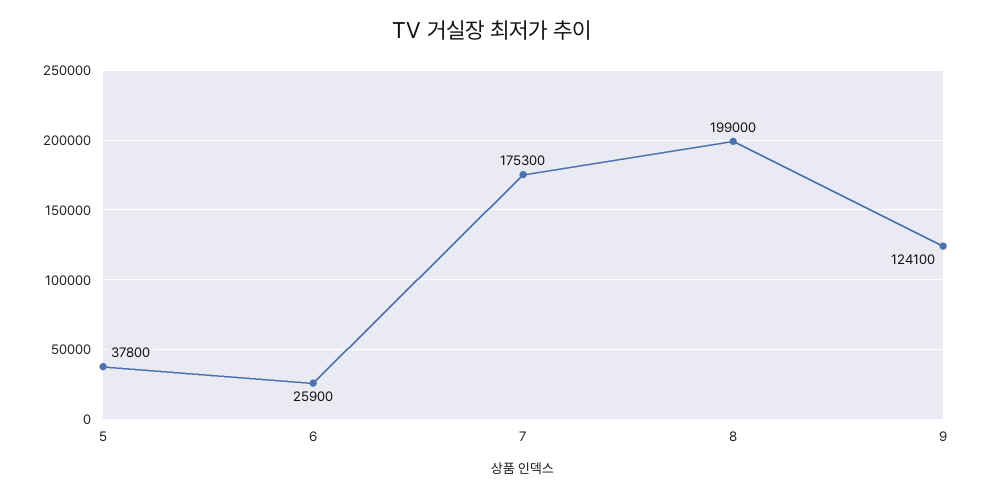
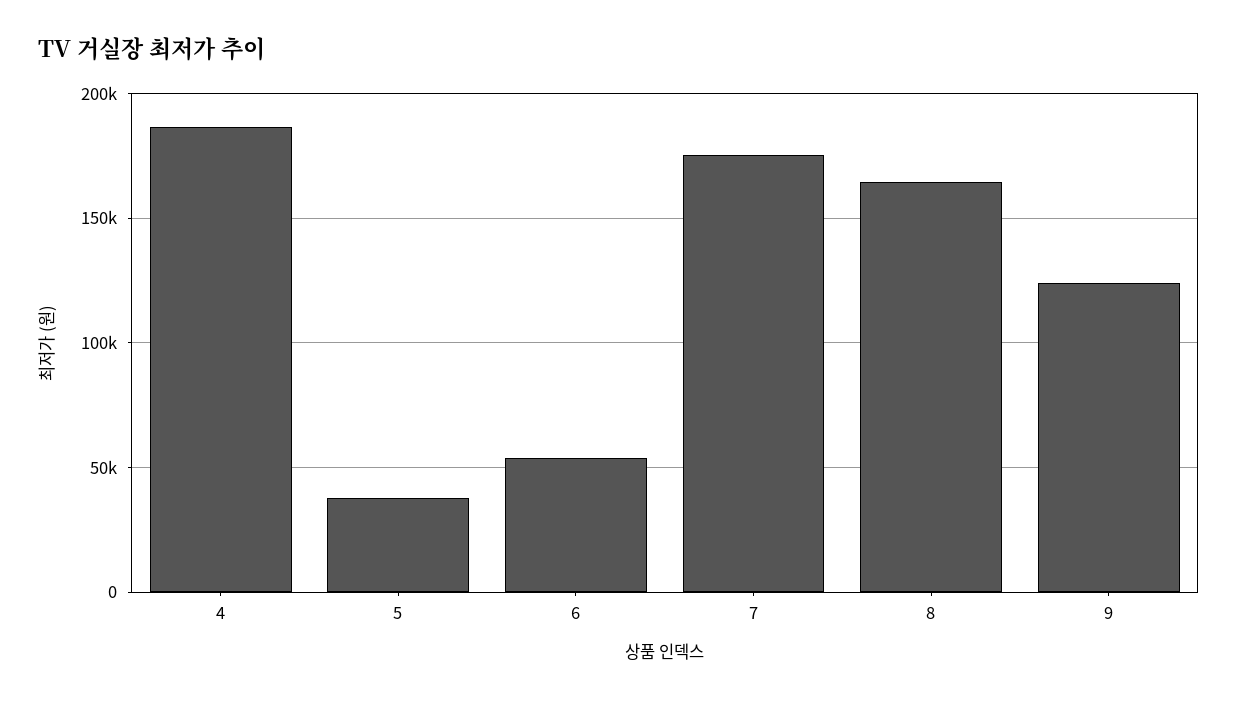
  {
    "5": 37800,
-   "6": 25900,
+   "6": 55000,
    "7": 175300,
-   "8": 199000,
+   "8": 165000,
-   "9": 124100
+   "9": 124100,
+   "4": 185000
  }

